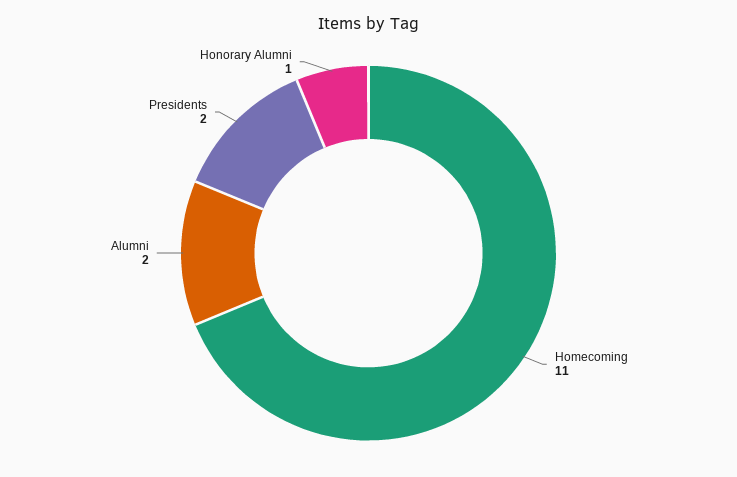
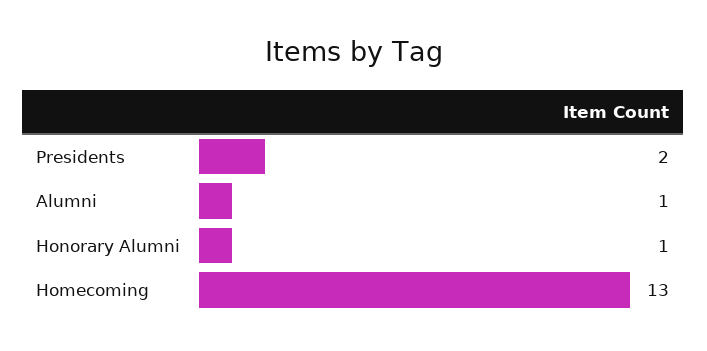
  {
-   "Homecoming": 11,
+   "Homecoming": 13,
-   "Alumni": 2,
+   "Alumni": 1,
    "Presidents": 2,
    "Honorary Alumni": 1
  }

